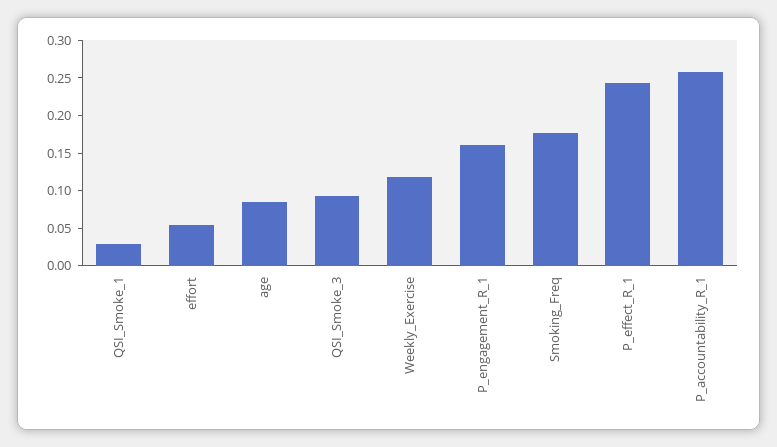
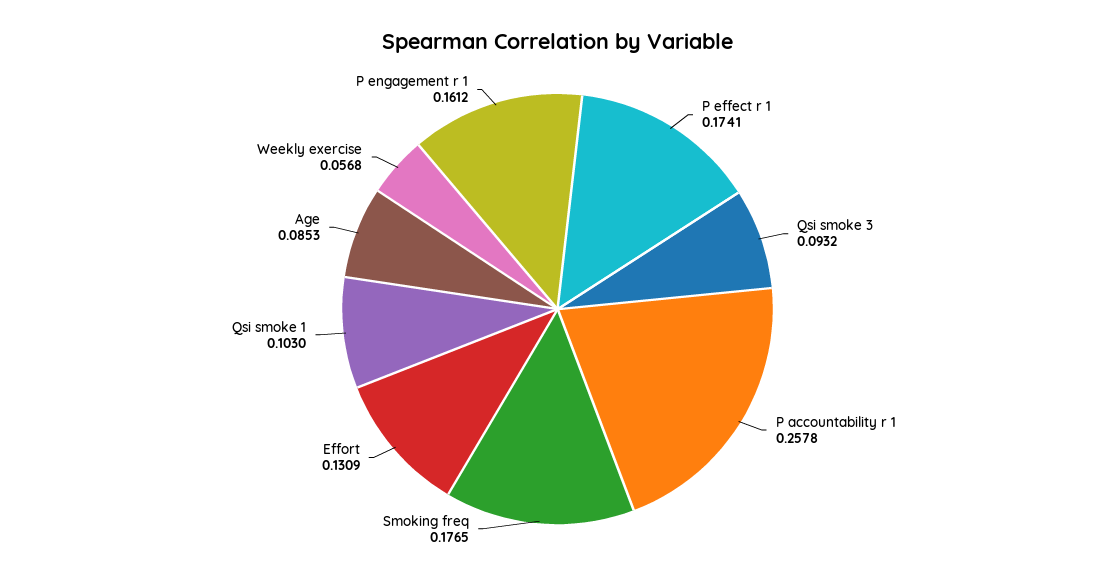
  {
-   "QSI_Smoke_1": 0.025,
+   "QSI_Smoke_1": 0.103,
-   "effort": 0.05,
+   "effort": 0.1309,
    "age": 0.0853,
    "QSI_Smoke_3": 0.0932,
-   "Weekly_Exercise": 0.125,
+   "Weekly_Exercise": 0.0568,
    "P_engagement_R_1": 0.1612,
    "Smoking_Freq": 0.1765,
-   "P_effect_R_1": 0.25,
+   "P_effect_R_1": 0.1741,
    "P_accountability_R_1": 0.2578
  }

